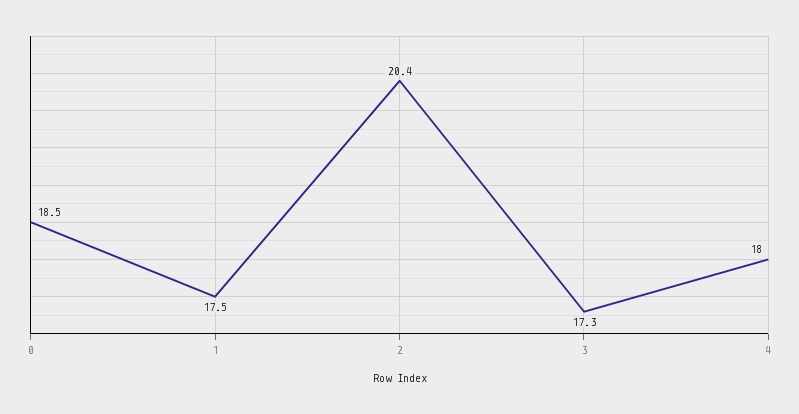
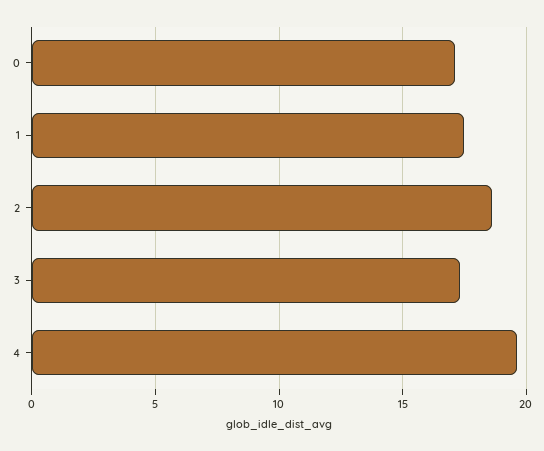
  {
-   "0": 18.5,
+   "0": 17,
    "1": 17.5,
-   "2": 20.4,
+   "2": 18.5,
    "3": 17.3,
-   "4": 18
+   "4": 19.5
  }

